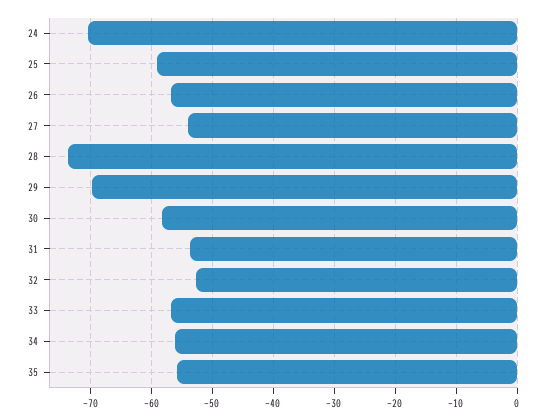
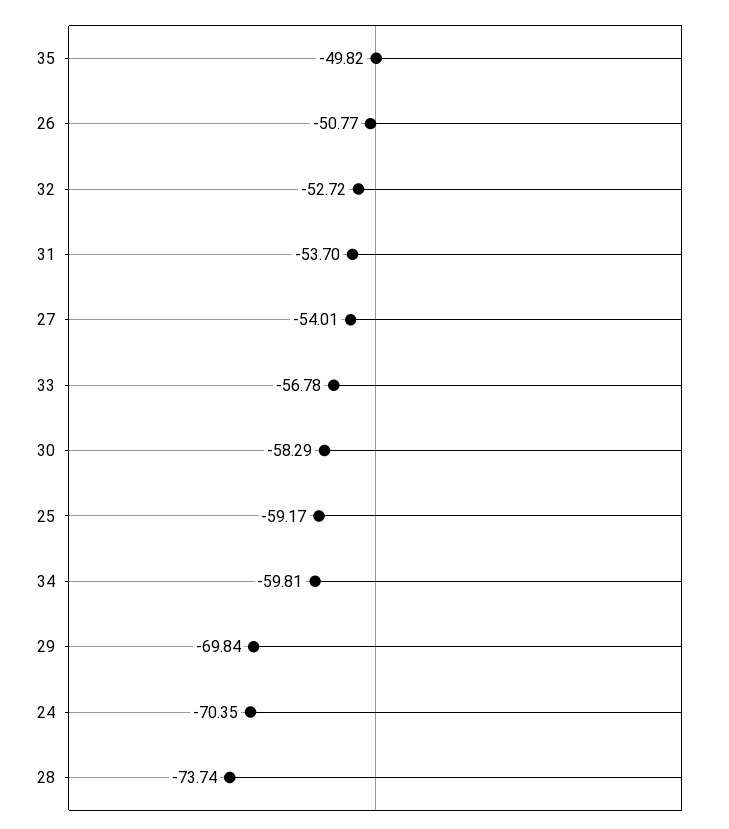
  {
    "24": -70.35,
    "25": -59.17,
-   "26": -57,
+   "26": -50.77,
    "27": -54.01,
    "28": -73.74,
    "29": -69.84,
    "30": -58.29,
    "31": -53.7,
    "32": -52.72,
    "33": -56.78,
-   "34": -56,
+   "34": -59.81,
-   "35": -56
+   "35": -49.82
  }

